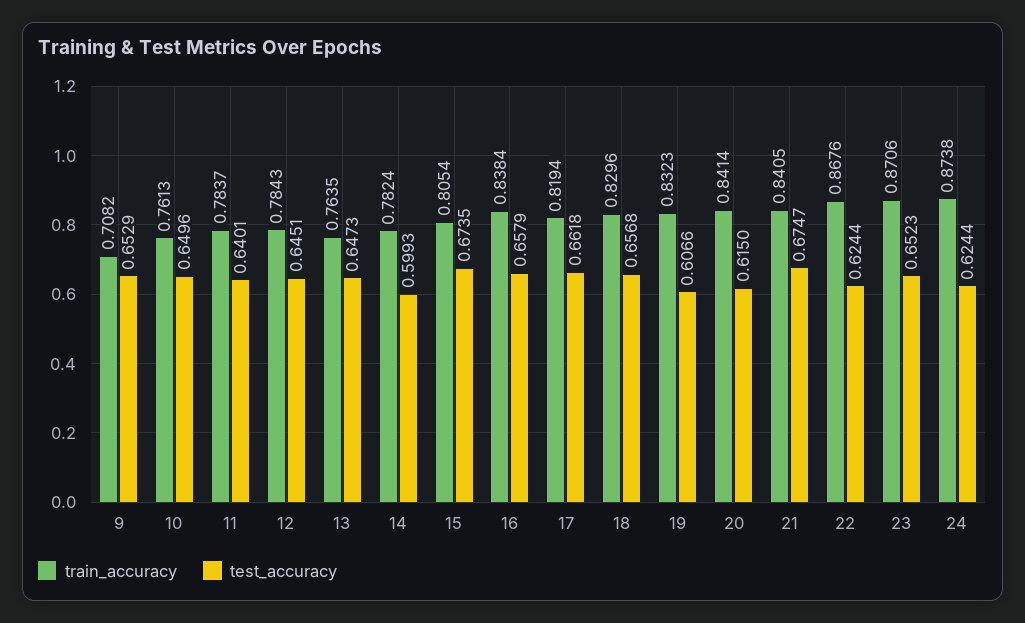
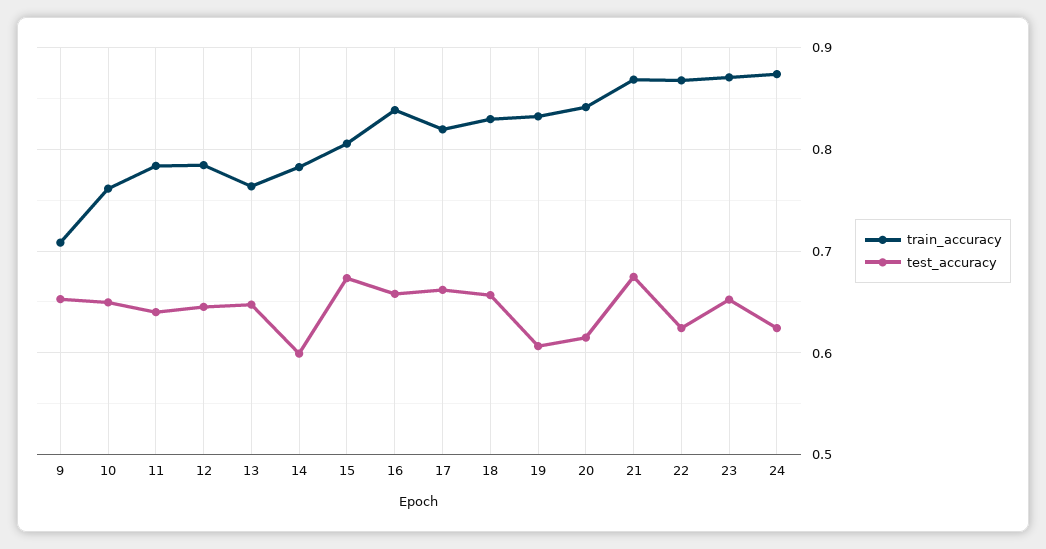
  {
    "train_accuracy": {
      "9": 0.7082,
      "10": 0.7613,
      "11": 0.7837,
      "12": 0.7843,
      "13": 0.7635,
      "14": 0.7824,
      "15": 0.8054,
      "16": 0.8384,
      "17": 0.8194,
      "18": 0.8296,
      "19": 0.8323,
      "20": 0.8414,
-     "21": 0.8405,
+     "21": 0.87,
      "22": 0.8676,
      "23": 0.8706,
      "24": 0.8738
    },
    "test_accuracy": {
      "9": 0.6529,
      "10": 0.6496,
      "11": 0.6401,
      "12": 0.6451,
      "13": 0.6473,
      "14": 0.5993,
      "15": 0.6735,
      "16": 0.6579,
      "17": 0.6618,
      "18": 0.6568,
      "19": 0.6066,
      "20": 0.615,
      "21": 0.6747,
      "22": 0.6244,
      "23": 0.6523,
      "24": 0.6244
    }
  }

